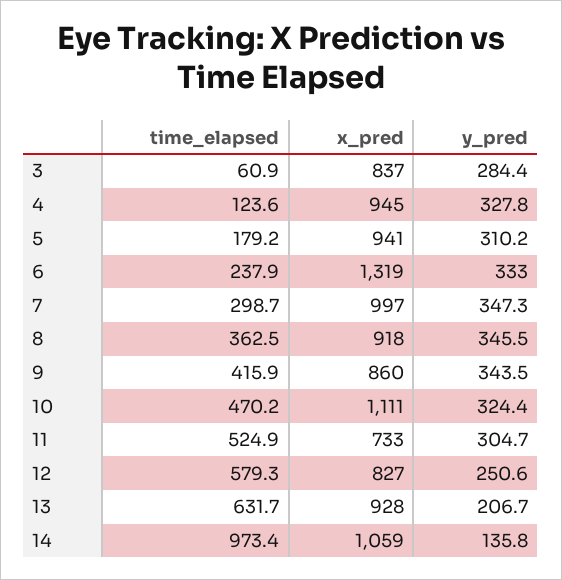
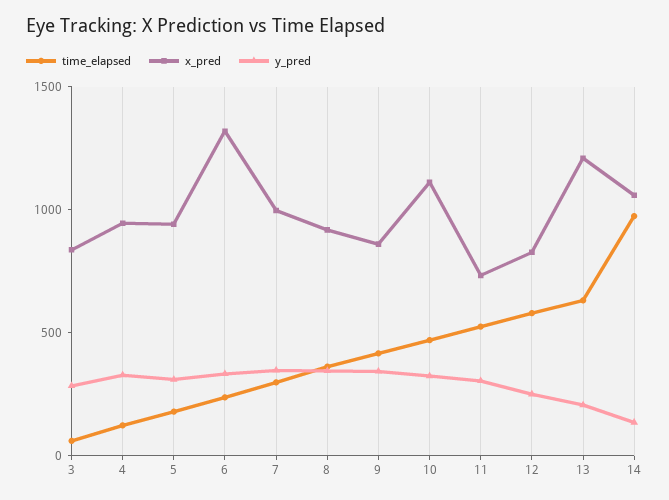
  {
    "time_elapsed": {
      "3": 60.9,
      "4": 123.6,
      "5": 179.2,
      "6": 237.9,
      "7": 298.7,
      "8": 362.5,
      "9": 415.9,
      "10": 470.2,
      "11": 524.9,
      "12": 579.3,
      "13": 631.7,
      "14": 973.4
    },
    "x_pred": {
      "3": 837,
      "4": 945,
      "5": 941,
      "6": 1319,
      "7": 997,
      "8": 918,
      "9": 860,
      "10": 1111,
      "11": 733,
      "12": 827,
-     "13": 928,
+     "13": 1200,
      "14": 1059
    },
    "y_pred": {
      "3": 284.4,
      "4": 327.8,
      "5": 310.2,
      "6": 333,
      "7": 347.3,
      "8": 345.5,
      "9": 343.5,
      "10": 324.4,
      "11": 304.7,
      "12": 250.6,
      "13": 206.7,
      "14": 135.8
    }
  }

